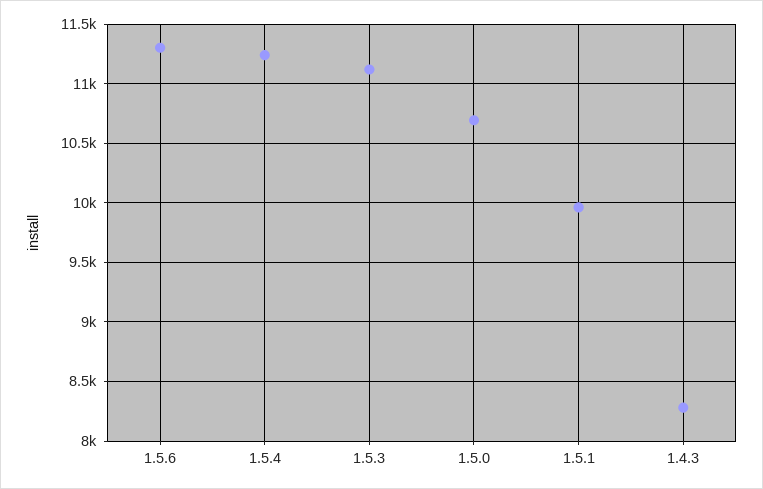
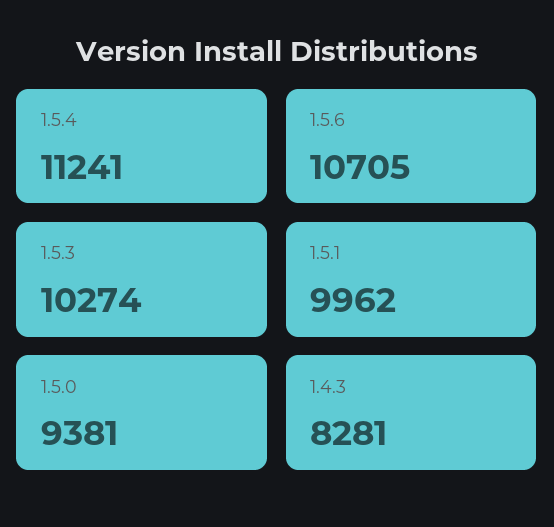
  {
-   "1.5.6": 11300,
+   "1.5.6": 10705,
    "1.5.4": 11241,
-   "1.5.3": 11100,
+   "1.5.3": 10274,
-   "1.5.0": 10700,
+   "1.5.0": 9381,
    "1.5.1": 9962,
    "1.4.3": 8281
  }

